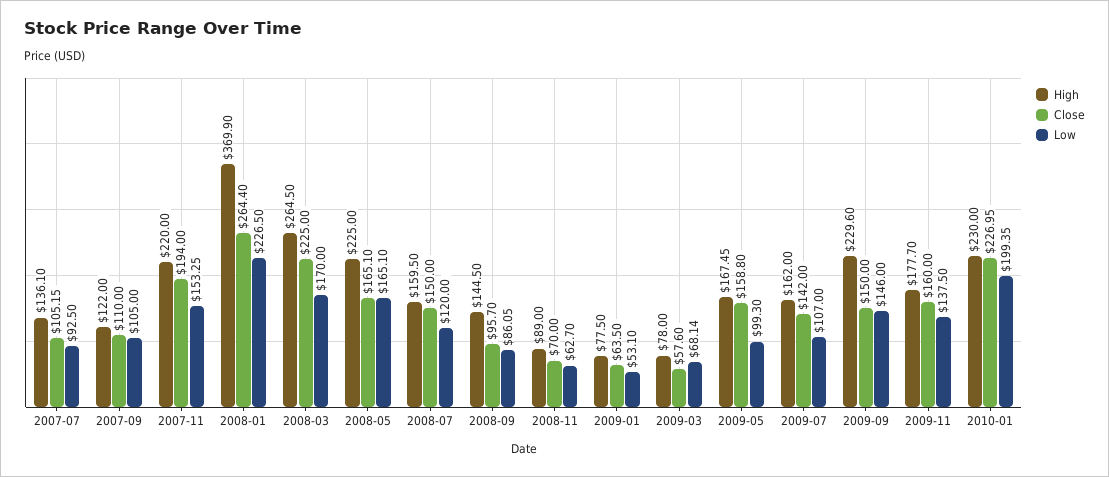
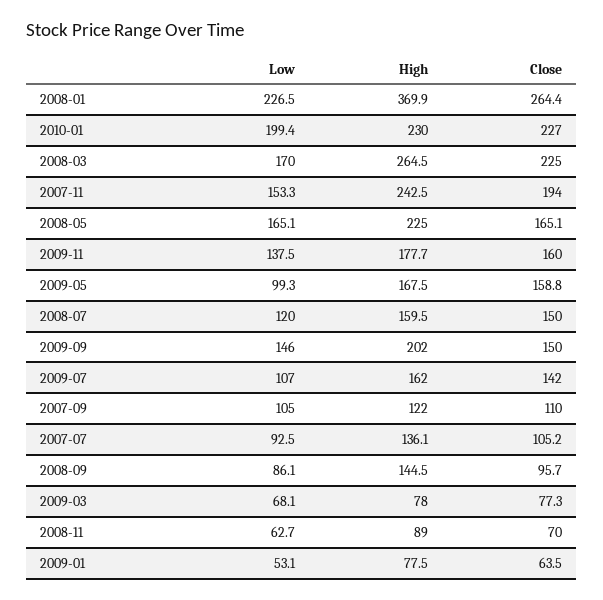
  {
    "High": {
      "2007-07": 136.1,
      "2007-09": 122,
-     "2007-11": 220,
+     "2007-11": 242.5,
      "2008-01": 369.9,
      "2008-03": 264.5,
      "2008-05": 225,
      "2008-07": 159.5,
      "2008-09": 144.5,
      "2008-11": 89,
      "2009-01": 77.5,
      "2009-03": 78,
      "2009-05": 167.45,
      "2009-07": 162,
-     "2009-09": 229.6,
+     "2009-09": 202,
      "2009-11": 177.7,
      "2010-01": 230
    },
    "Close": {
      "2007-07": 105.15,
      "2007-09": 110,
      "2007-11": 194,
      "2008-01": 264.4,
      "2008-03": 225,
      "2008-05": 165.1,
      "2008-07": 150,
      "2008-09": 95.7,
      "2008-11": 70,
      "2009-01": 63.5,
-     "2009-03": 57.6,
+     "2009-03": 77.3,
      "2009-05": 158.8,
      "2009-07": 142,
      "2009-09": 150,
      "2009-11": 160,
      "2010-01": 226.95
    },
    "Low": {
      "2007-07": 92.5,
      "2007-09": 105,
      "2007-11": 153.25,
      "2008-01": 226.5,
      "2008-03": 170,
      "2008-05": 165.1,
      "2008-07": 120,
      "2008-09": 86.05,
      "2008-11": 62.7,
      "2009-01": 53.1,
      "2009-03": 68.14,
      "2009-05": 99.3,
      "2009-07": 107,
      "2009-09": 146,
      "2009-11": 137.5,
      "2010-01": 199.35
    }
  }

